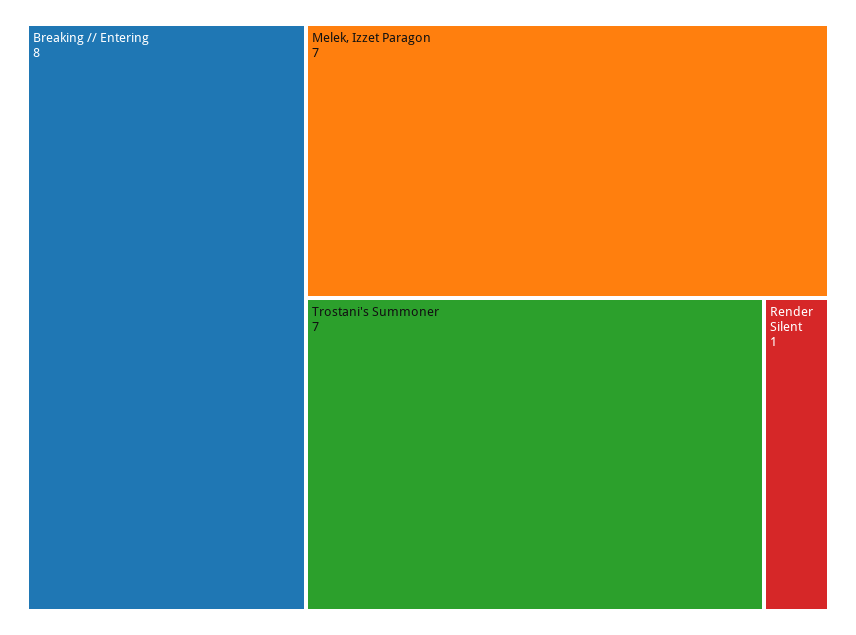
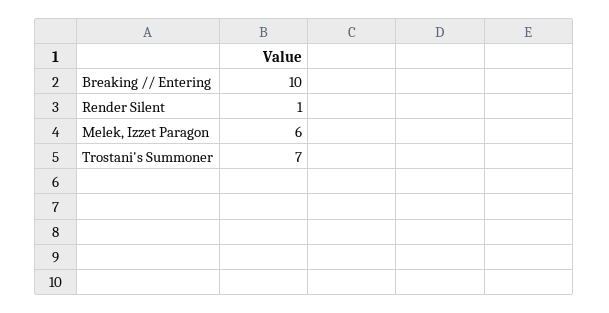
  {
-   "Breaking // Entering": 8,
+   "Breaking // Entering": 10,
-   "Melek, Izzet Paragon": 7,
+   "Melek, Izzet Paragon": 6,
    "Trostani's Summoner": 7,
    "Render Silent": 1
  }

